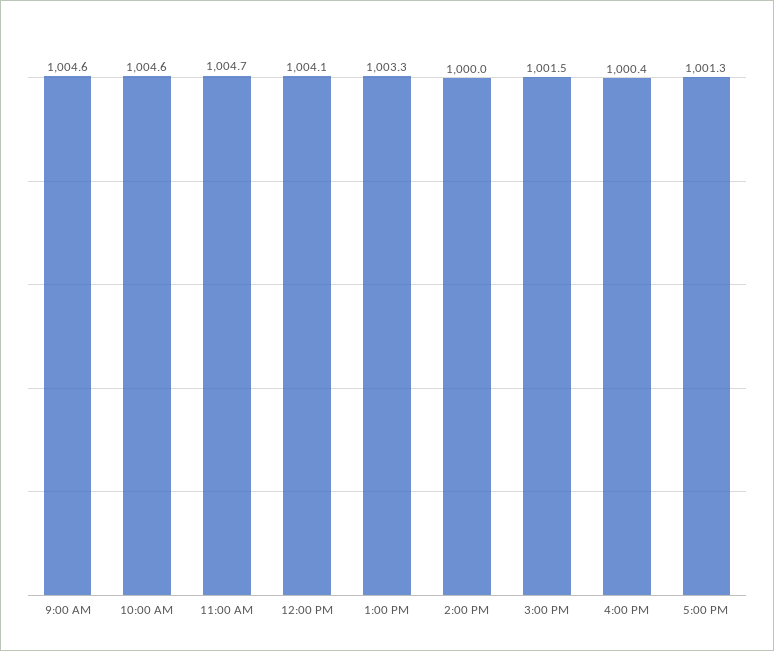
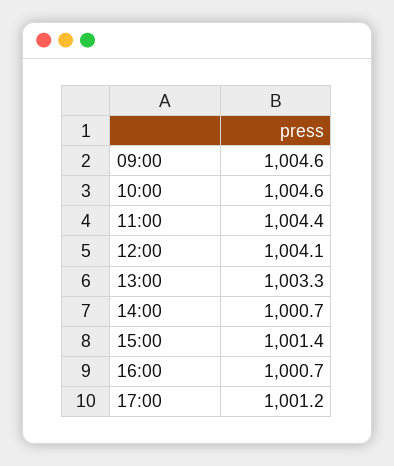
  {
    "9:00 AM": 1004.6,
    "10:00 AM": 1004.6,
-   "11:00 AM": 1004.7,
+   "11:00 AM": 1004.4,
    "12:00 PM": 1004.1,
    "1:00 PM": 1003.3,
-   "2:00 PM": 1000,
+   "2:00 PM": 1000.7,
-   "3:00 PM": 1001.5,
+   "3:00 PM": 1001.4,
-   "4:00 PM": 1000.4,
+   "4:00 PM": 1000.7,
-   "5:00 PM": 1001.3
+   "5:00 PM": 1001.2
  }

